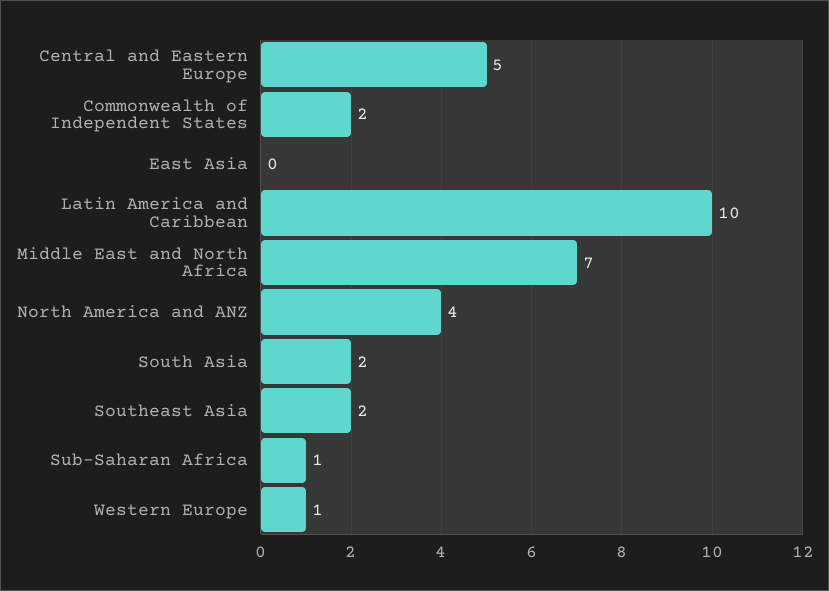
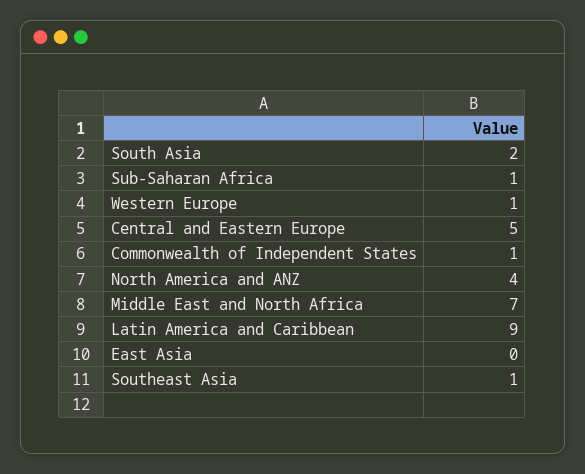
  {
    "Central and Eastern Europe": 5,
-   "Commonwealth of Independent States": 2,
+   "Commonwealth of Independent States": 1,
    "East Asia": 0,
-   "Latin America and Caribbean": 10,
+   "Latin America and Caribbean": 9,
    "Middle East and North Africa": 7,
    "North America and ANZ": 4,
    "South Asia": 2,
-   "Southeast Asia": 2,
+   "Southeast Asia": 1,
    "Sub-Saharan Africa": 1,
    "Western Europe": 1
  }

